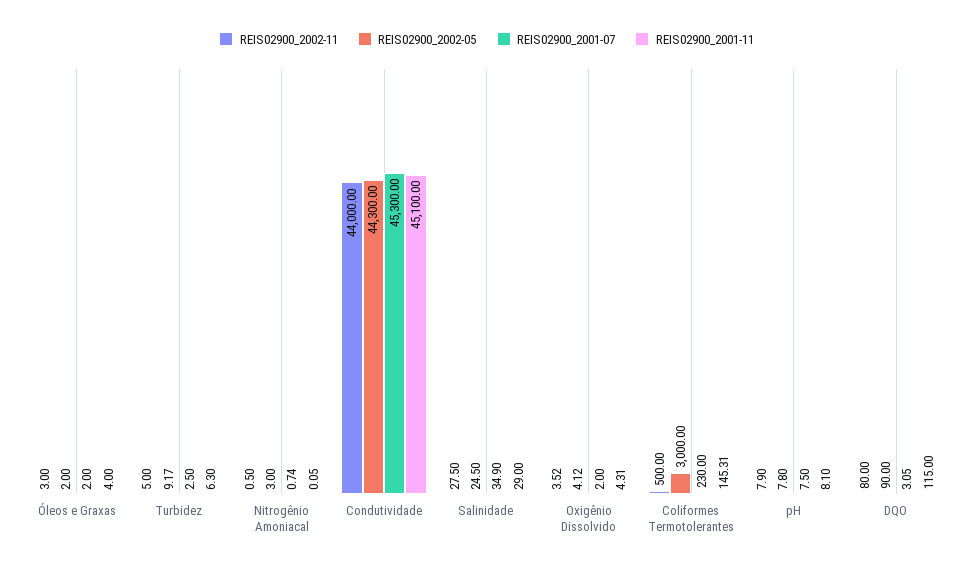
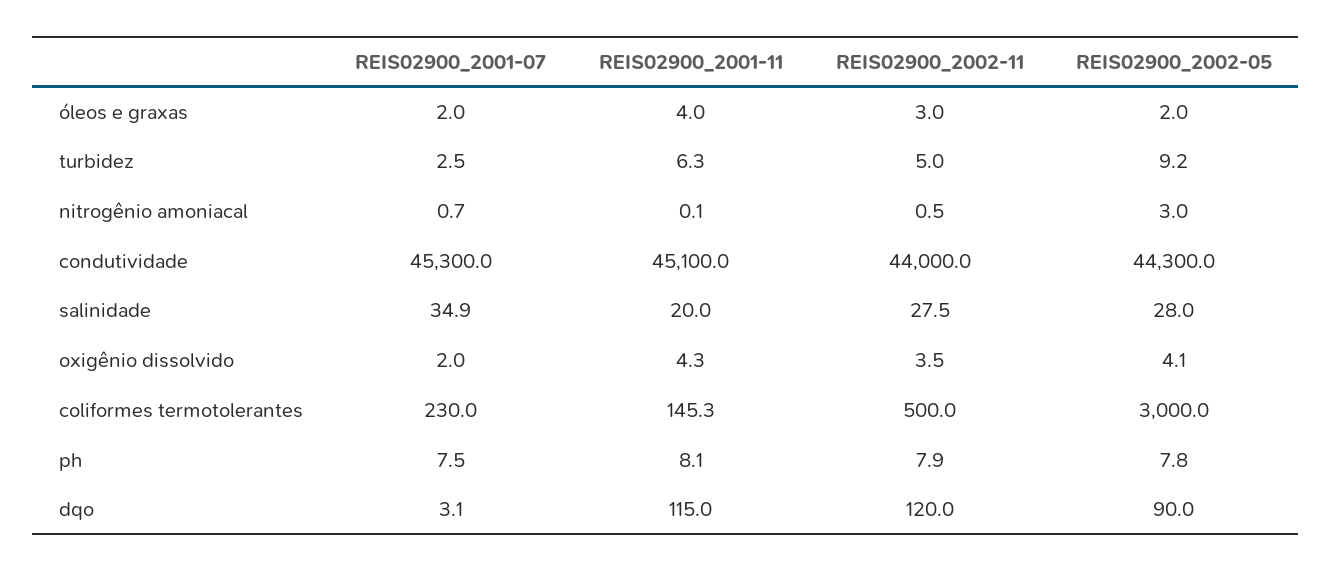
  {
    "REIS02900_2002-11": {
      "Óleos e Graxas": 3,
      "Turbidez": 5,
      "Nitrogênio Amoniacal": 0.5,
      "Condutividade": 44000,
      "Salinidade": 27.5,
      "Oxigênio Dissolvido": 3.52,
      "Coliformes Termotolerantes": 500,
      "pH": 7.9,
-     "DQO": 80
+     "DQO": 120
    },
    "REIS02900_2002-05": {
      "Óleos e Graxas": 2,
      "Turbidez": 9.17,
      "Nitrogênio Amoniacal": 3,
      "Condutividade": 44300,
-     "Salinidade": 24.5,
+     "Salinidade": 28,
      "Oxigênio Dissolvido": 4.12,
      "Coliformes Termotolerantes": 3000,
      "pH": 7.8,
      "DQO": 90
    },
    "REIS02900_2001-07": {
      "Óleos e Graxas": 2,
      "Turbidez": 2.5,
      "Nitrogênio Amoniacal": 0.74,
      "Condutividade": 45300,
      "Salinidade": 34.9,
      "Oxigênio Dissolvido": 2,
      "Coliformes Termotolerantes": 230,
      "pH": 7.5,
      "DQO": 3.05
    },
    "REIS02900_2001-11": {
      "Óleos e Graxas": 4,
      "Turbidez": 6.3,
      "Nitrogênio Amoniacal": 0.05,
      "Condutividade": 45100,
-     "Salinidade": 29,
+     "Salinidade": 20,
      "Oxigênio Dissolvido": 4.31,
      "Coliformes Termotolerantes": 145.31,
      "pH": 8.1,
      "DQO": 115
    }
  }

